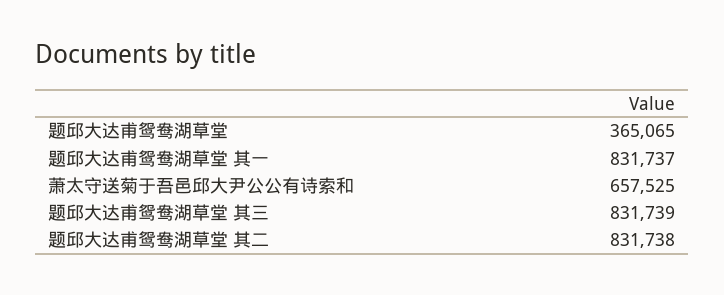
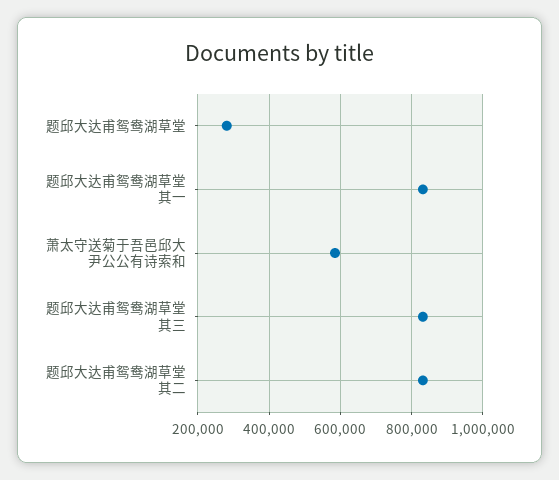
  {
-   "题邱大达甫鸳鸯湖草堂": 365065,
+   "题邱大达甫鸳鸯湖草堂": 280000,
    "题邱大达甫鸳鸯湖草堂 其一": 831737,
-   "萧太守送菊于吾邑邱大尹公公有诗索和": 657525,
+   "萧太守送菊于吾邑邱大尹公公有诗索和": 580000,
    "题邱大达甫鸳鸯湖草堂 其三": 831739,
    "题邱大达甫鸳鸯湖草堂 其二": 831738
  }

